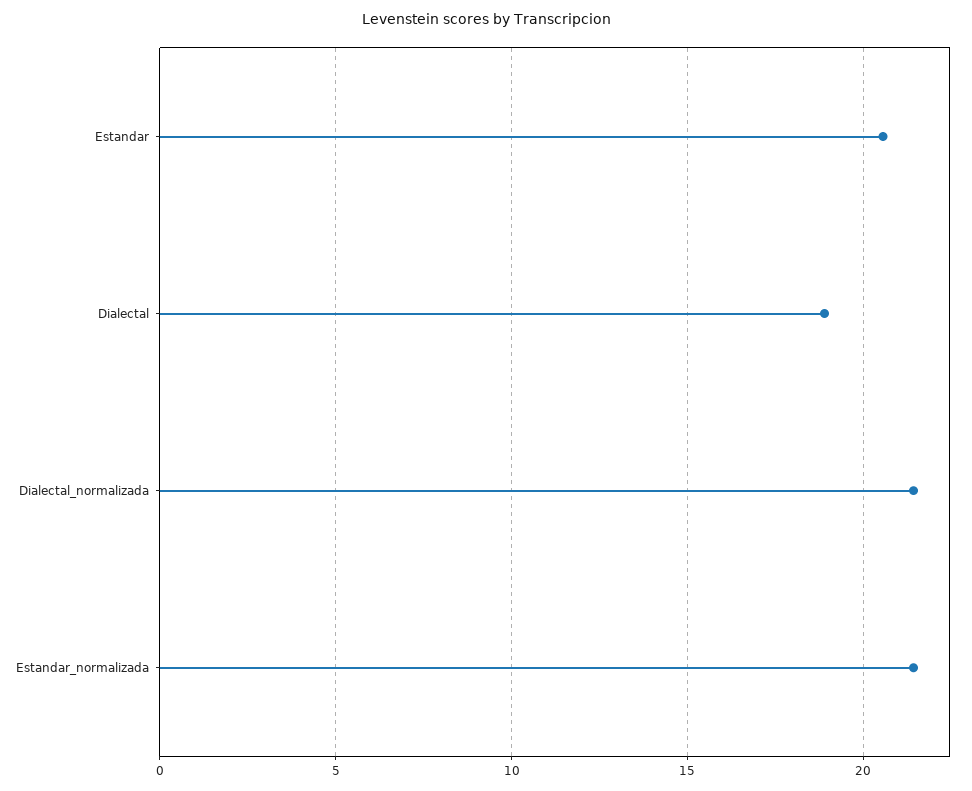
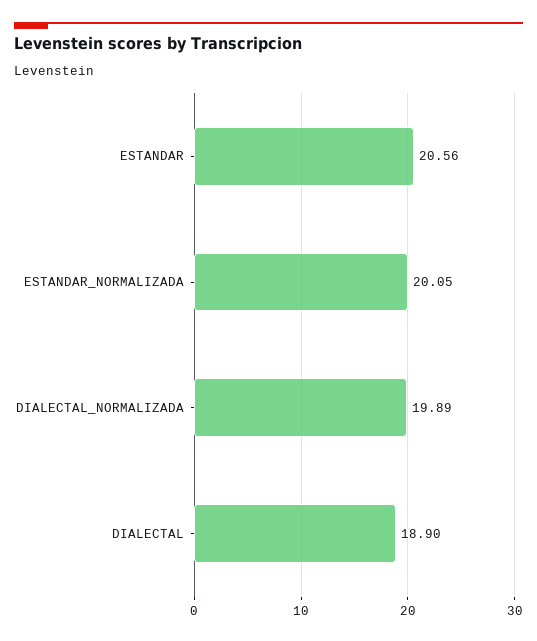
  {
    "Estandar": 20.56,
    "Dialectal": 18.9,
-   "Dialectal_normalizada": 21.5,
+   "Dialectal_normalizada": 19.89,
-   "Estandar_normalizada": 21.5
+   "Estandar_normalizada": 20.05
  }

